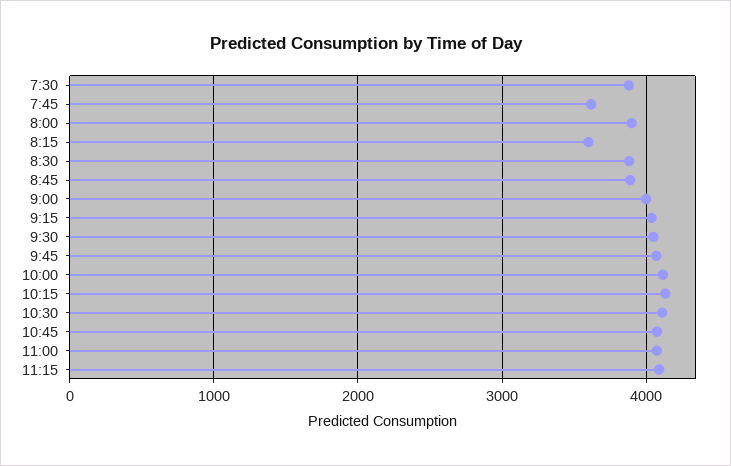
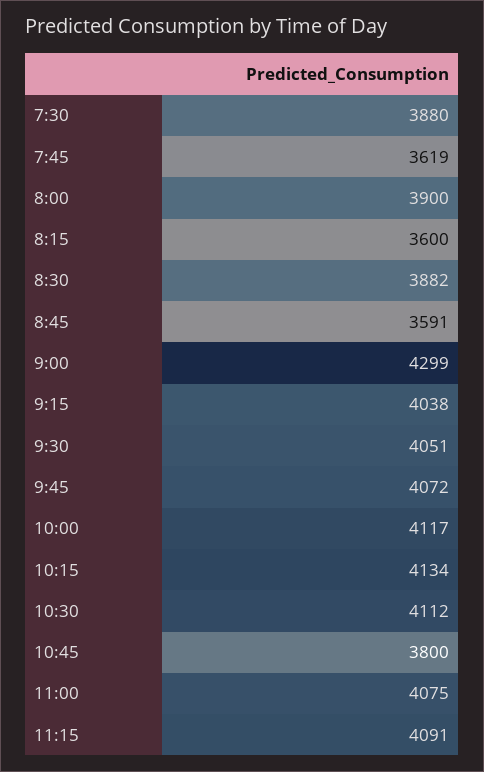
  {
    "7:30": 3880,
    "7:45": 3619,
    "8:00": 3900,
    "8:15": 3600,
    "8:30": 3882,
-   "8:45": 3900,
+   "8:45": 3591,
-   "9:00": 4000,
+   "9:00": 4299,
    "9:15": 4038,
    "9:30": 4051,
    "9:45": 4072,
    "10:00": 4117,
    "10:15": 4134,
    "10:30": 4112,
-   "10:45": 4100,
+   "10:45": 3800,
    "11:00": 4075,
    "11:15": 4091
  }

